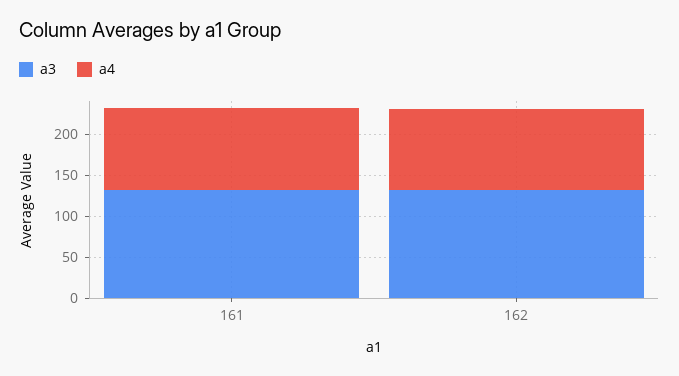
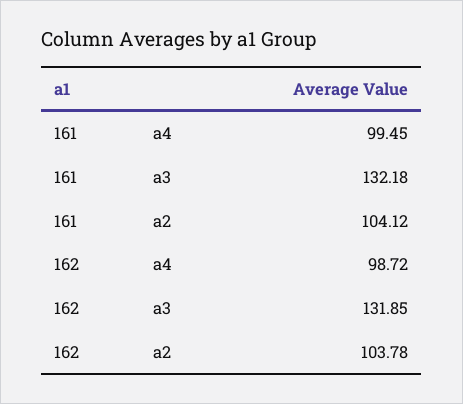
  {
    "a3": {
      "161": 132.18,
      "162": 131.85
    },
    "a4": {
      "161": 99.45,
      "162": 98.72
-   }
+   },
+   "a2": {
+     "161": 104.12,
+     "162": 103.78
+   }
  }

